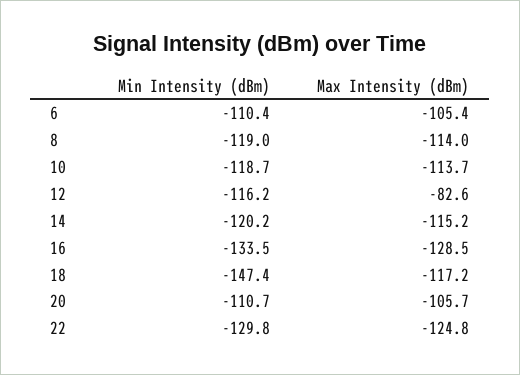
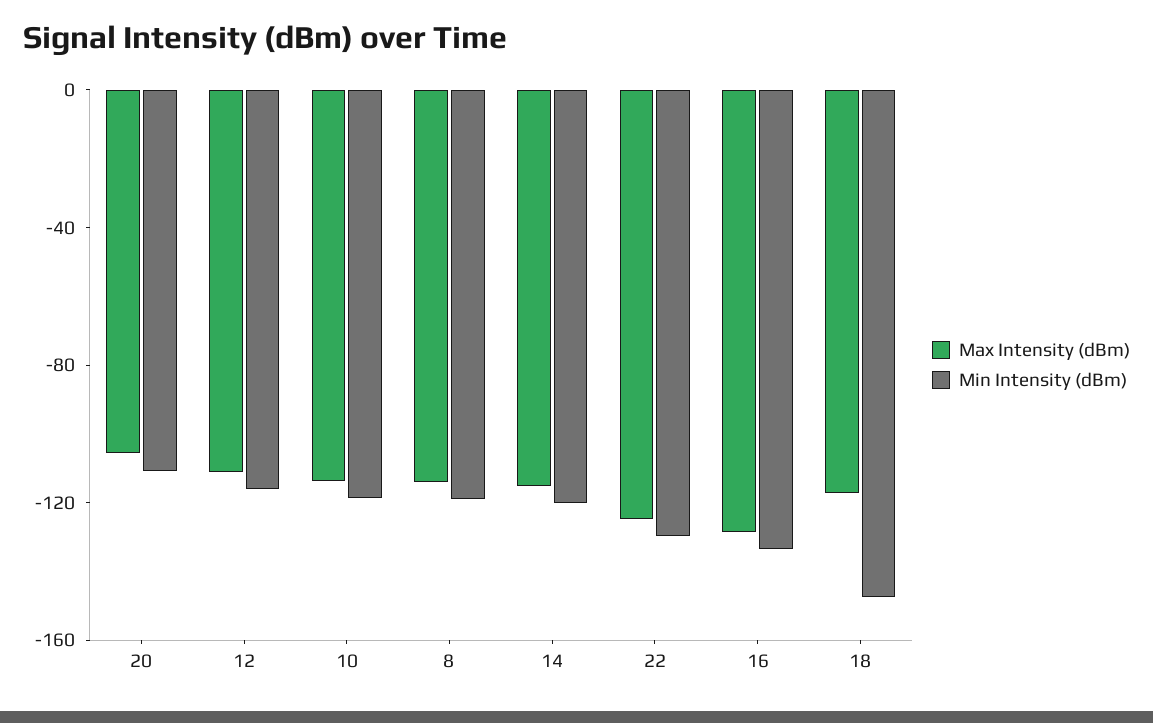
  {
    "Min Intensity (dBm)": {
-     "6": -110.4,
      "8": -119,
      "10": -118.7,
      "12": -116.2,
      "14": -120.2,
      "16": -133.5,
      "18": -147.4,
      "20": -110.7,
      "22": -129.8
    },
    "Max Intensity (dBm)": {
-     "6": -105.4,
      "8": -114,
      "10": -113.7,
-     "12": -82.6,
+     "12": -110,
      "14": -115.2,
      "16": -128.5,
      "18": -117.2,
      "20": -105.7,
      "22": -124.8
    }
  }

